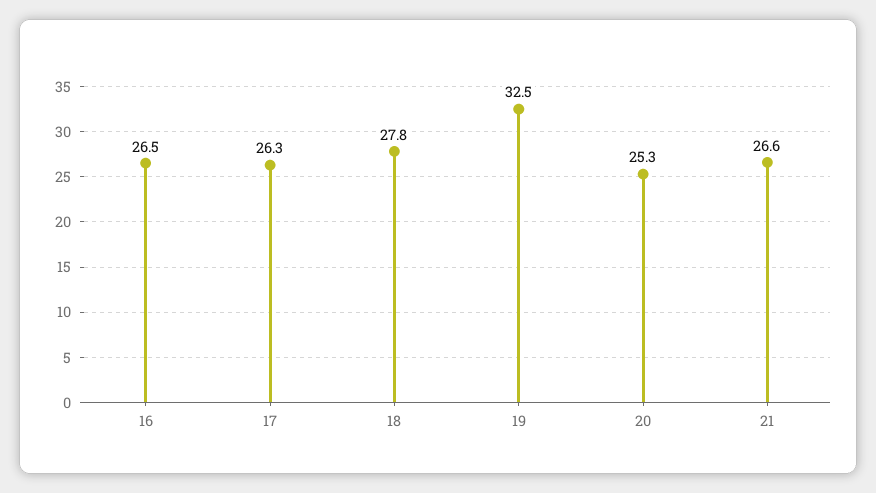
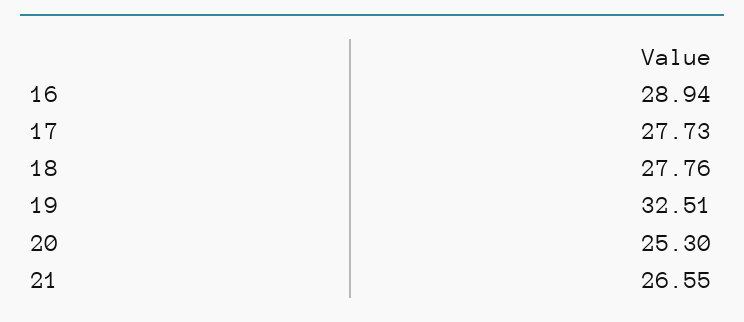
  {
-   "16": 26.5,
+   "16": 28.94,
-   "17": 26.3,
+   "17": 27.73,
    "18": 27.76,
    "19": 32.51,
    "20": 25.3,
    "21": 26.55
  }

